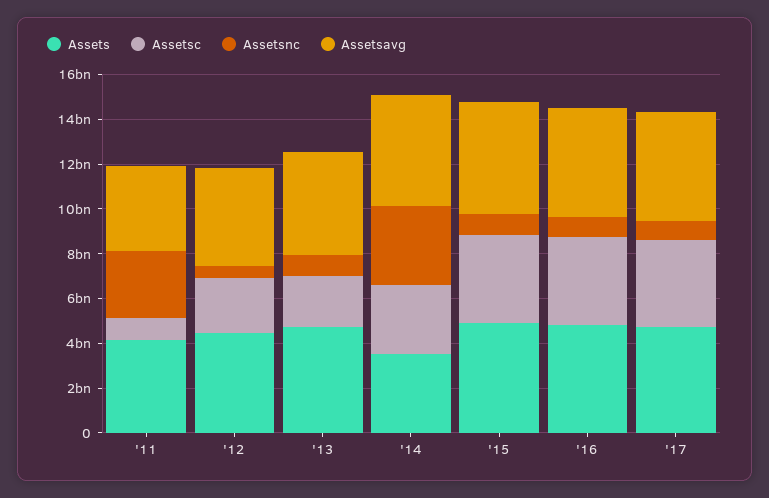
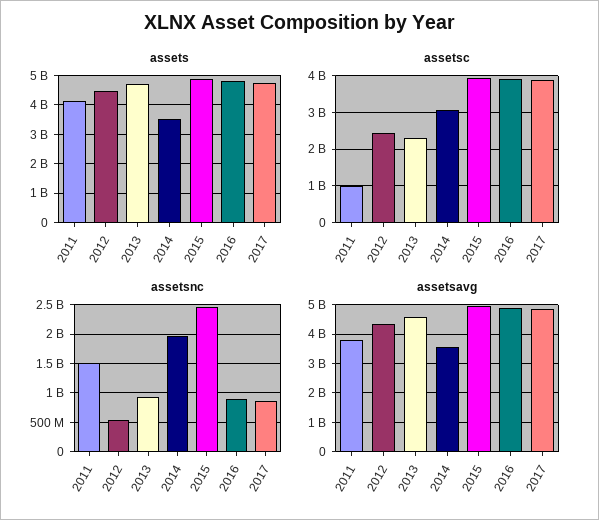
  {
    "Assets": {
      "'11": 4250000000,
      "'12": 4500000000,
      "'13": 4750000000,
      "'14": 3500000000,
      "'15": 5000000000,
      "'16": 4750000000,
      "'17": 4750000000
    },
    "Assetsc": {
      "'11": 1000000000,
      "'12": 2400000000,
      "'13": 2200000000,
      "'14": 3000000000,
      "'15": 4000000000,
      "'16": 4000000000,
      "'17": 3800000000
    },
    "Assetsnc": {
-     "'11": 3000000000,
+     "'11": 1500000000,
      "'12": 500000000,
      "'13": 1000000000,
-     "'14": 3500000000,
+     "'14": 2000000000,
-     "'15": 1000000000,
+     "'15": 2500000000,
      "'16": 1000000000,
      "'17": 750000000
    },
    "Assetsavg": {
      "'11": 3750000000,
      "'12": 4250000000,
      "'13": 4500000000,
-     "'14": 5000000000,
+     "'14": 3500000000,
      "'15": 5000000000,
      "'16": 5000000000,
      "'17": 4750000000
    }
  }

